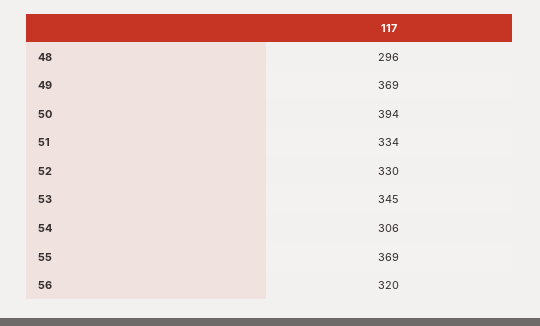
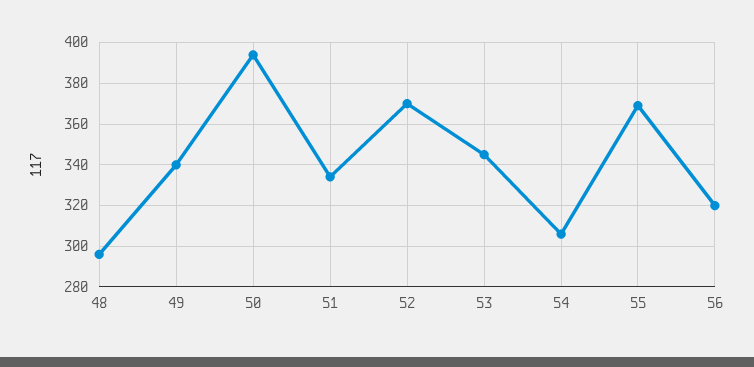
  {
    "48": 296,
-   "49": 369,
+   "49": 340,
    "50": 394,
    "51": 334,
-   "52": 330,
+   "52": 370,
    "53": 345,
    "54": 306,
    "55": 369,
    "56": 320
  }

